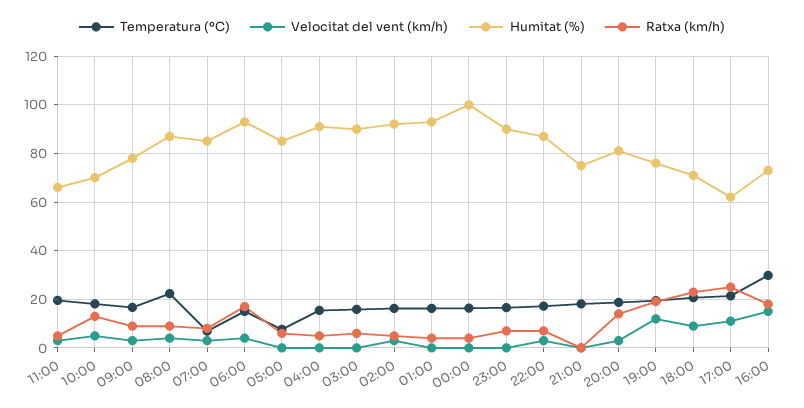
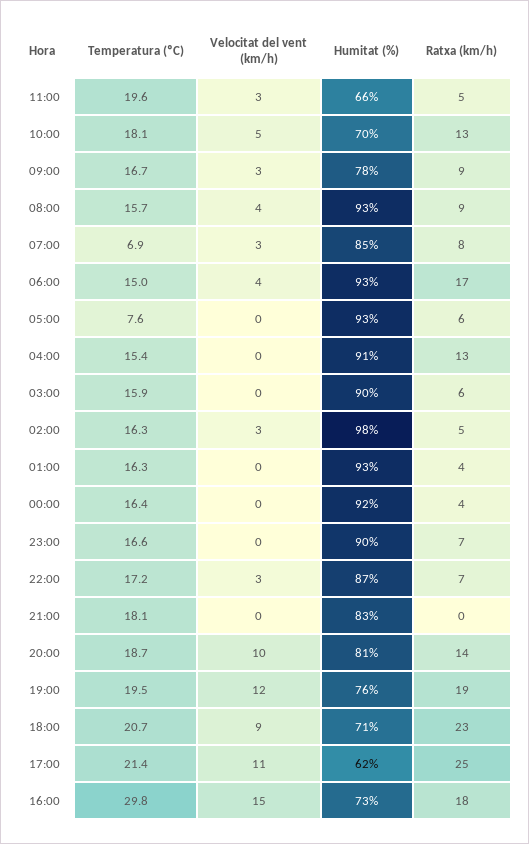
  {
    "Temperatura (ºC)": {
      "11:00": 19.6,
      "10:00": 18.1,
      "09:00": 16.7,
-     "08:00": 22.5,
+     "08:00": 15.7,
      "07:00": 6.9,
      "06:00": 15,
      "05:00": 7.6,
      "04:00": 15.4,
      "03:00": 15.9,
      "02:00": 16.3,
      "01:00": 16.3,
      "00:00": 16.4,
      "23:00": 16.6,
      "22:00": 17.2,
      "21:00": 18.1,
      "20:00": 18.7,
      "19:00": 19.5,
      "18:00": 20.7,
      "17:00": 21.4,
      "16:00": 29.8
    },
    "Velocitat del vent (km/h)": {
      "11:00": 3,
      "10:00": 5,
      "09:00": 3,
      "08:00": 4,
      "07:00": 3,
      "06:00": 4,
      "05:00": 0,
      "04:00": 0,
      "03:00": 0,
      "02:00": 3,
      "01:00": 0,
      "00:00": 0,
      "23:00": 0,
      "22:00": 3,
      "21:00": 0,
-     "20:00": 2.5,
+     "20:00": 10,
      "19:00": 12,
      "18:00": 9,
      "17:00": 11,
      "16:00": 15
    },
    "Humitat (%)": {
      "11:00": 66,
      "10:00": 70,
      "09:00": 78,
-     "08:00": 87.5,
+     "08:00": 93,
      "07:00": 85,
      "06:00": 93,
-     "05:00": 85,
+     "05:00": 93,
      "04:00": 91,
      "03:00": 90,
-     "02:00": 92.5,
+     "02:00": 98,
      "01:00": 93,
-     "00:00": 100,
+     "00:00": 92,
      "23:00": 90,
      "22:00": 87,
-     "21:00": 75,
+     "21:00": 83,
      "20:00": 81,
      "19:00": 76,
      "18:00": 71,
      "17:00": 62,
      "16:00": 73
    },
    "Ratxa (km/h)": {
      "11:00": 5,
      "10:00": 13,
      "09:00": 9,
      "08:00": 9,
      "07:00": 8,
      "06:00": 17,
      "05:00": 6,
-     "04:00": 5,
+     "04:00": 13,
      "03:00": 6,
      "02:00": 5,
      "01:00": 4,
      "00:00": 4,
      "23:00": 7,
      "22:00": 7,
      "21:00": 0,
      "20:00": 14,
      "19:00": 19,
      "18:00": 23,
      "17:00": 25,
      "16:00": 18
    }
  }

